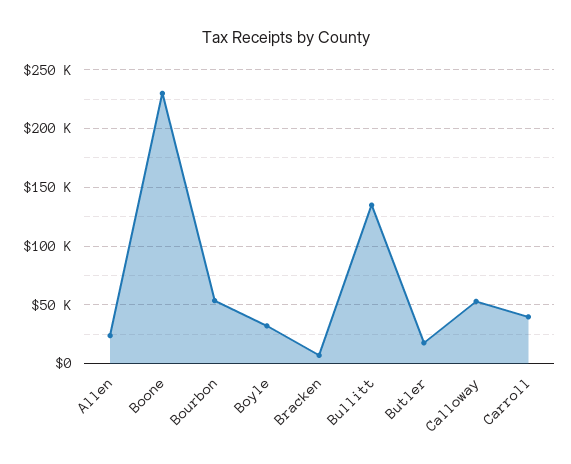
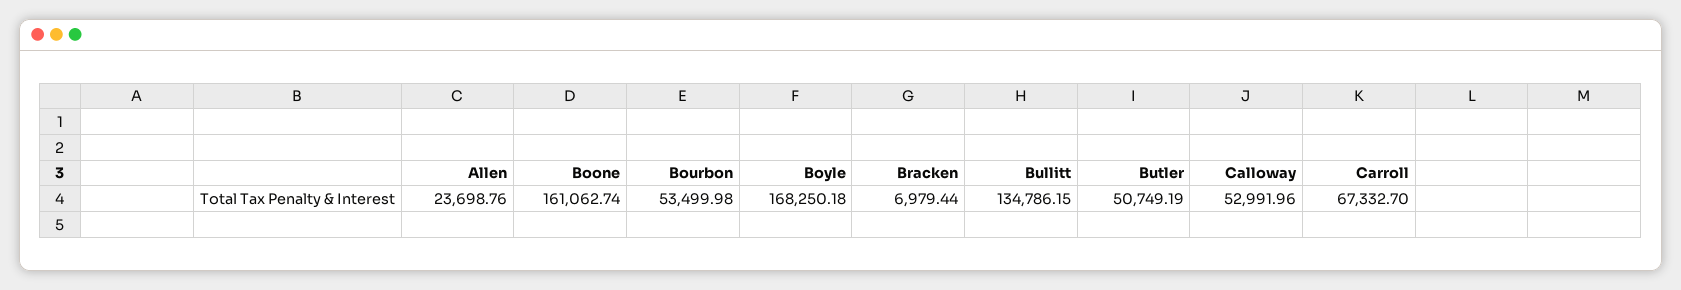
  {
    "Allen": 23698.76,
-   "Boone": 230000,
+   "Boone": 161062.74,
    "Bourbon": 53499.98,
-   "Boyle": 30000,
+   "Boyle": 168250.18,
    "Bracken": 6979.44,
    "Bullitt": 134786.15,
-   "Butler": 20000,
+   "Butler": 50749.19,
    "Calloway": 52991.96,
-   "Carroll": 40000
+   "Carroll": 67332.7
  }

